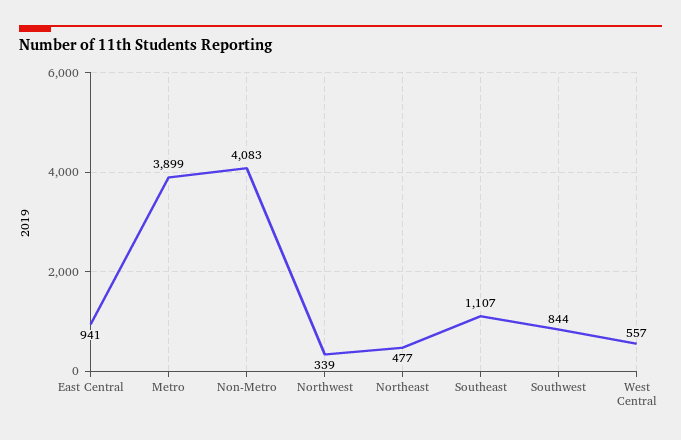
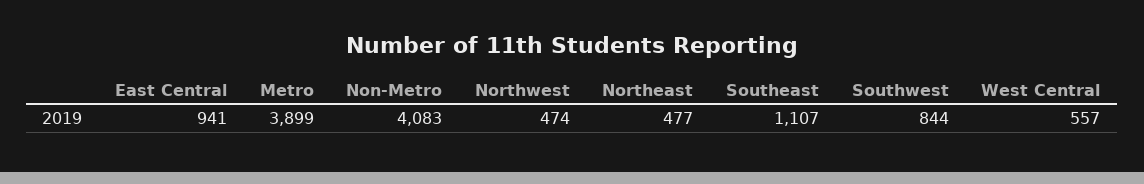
  {
    "East Central": 941,
    "Metro": 3899,
    "Non-Metro": 4083,
-   "Northwest": 339,
+   "Northwest": 474,
    "Northeast": 477,
    "Southeast": 1107,
    "Southwest": 844,
    "West Central": 557
  }

